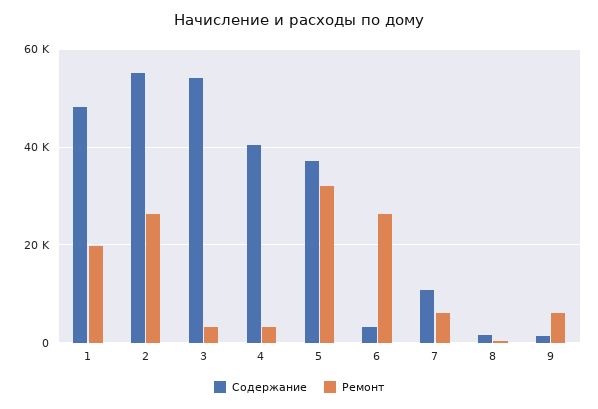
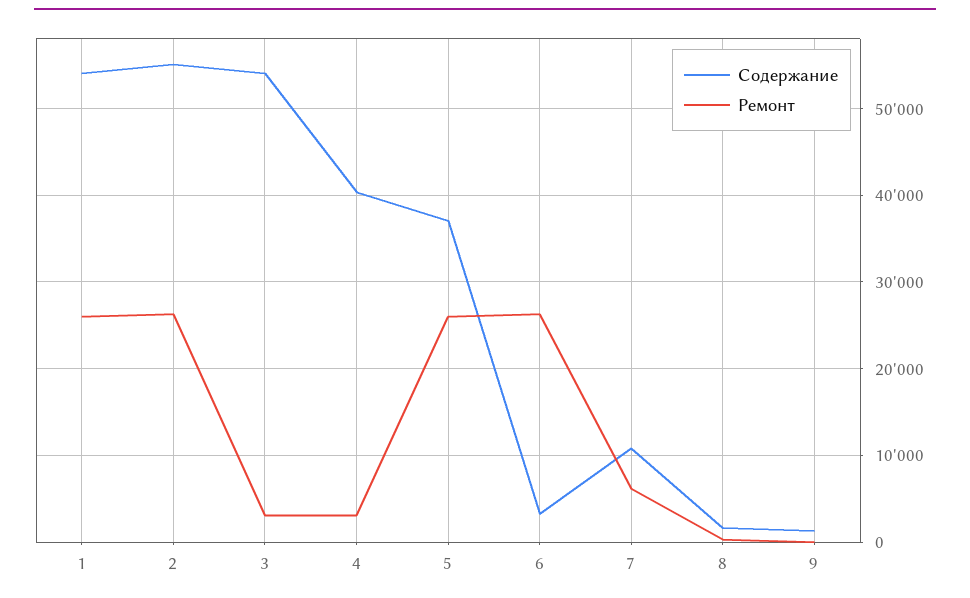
  {
    "Содержание": {
-     "1": 48000,
+     "1": 54000,
      "2": 55000,
      "3": 54000,
      "4": 40000,
      "5": 37000,
      "6": 3000,
      "7": 11000,
      "8": 2000,
      "9": 1000
    },
    "Ремонт": {
-     "1": 20000,
+     "1": 26000,
      "2": 26000,
      "3": 3000,
      "4": 3000,
-     "5": 32000,
+     "5": 26000,
      "6": 26000,
      "7": 6000,
      "8": 0,
-     "9": 6000
+     "9": 0
    }
  }

